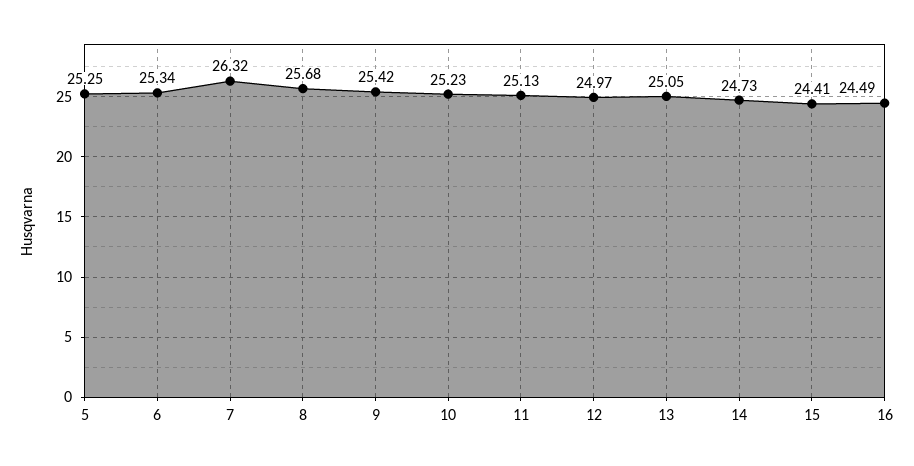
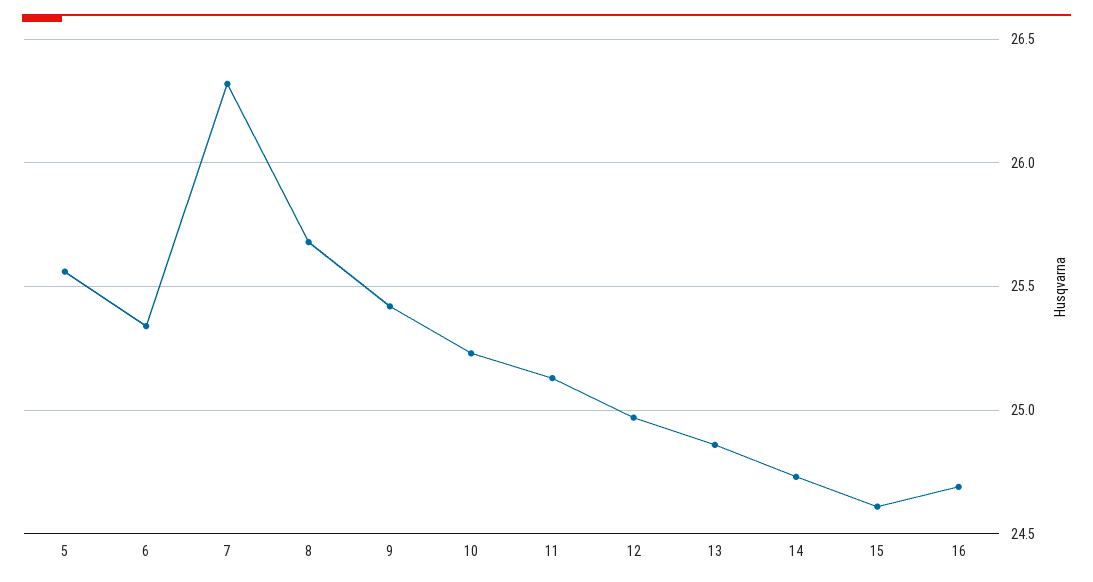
  {
-   "5": 25.25,
+   "5": 25.55,
    "6": 25.34,
    "7": 26.32,
    "8": 25.68,
    "9": 25.42,
    "10": 25.23,
    "11": 25.13,
    "12": 24.97,
-   "13": 25.05,
+   "13": 24.85,
    "14": 24.73,
-   "15": 24.41,
+   "15": 24.6,
-   "16": 24.49
+   "16": 24.7
  }

